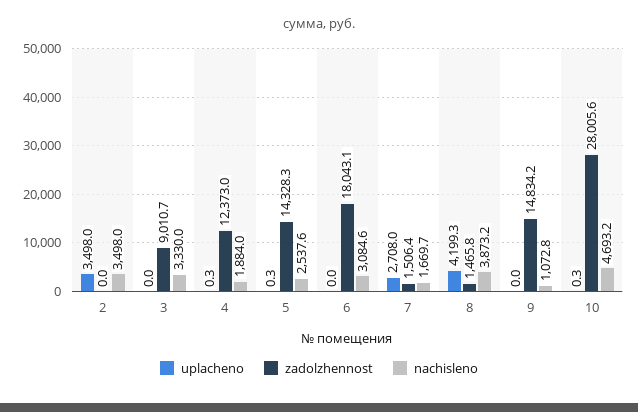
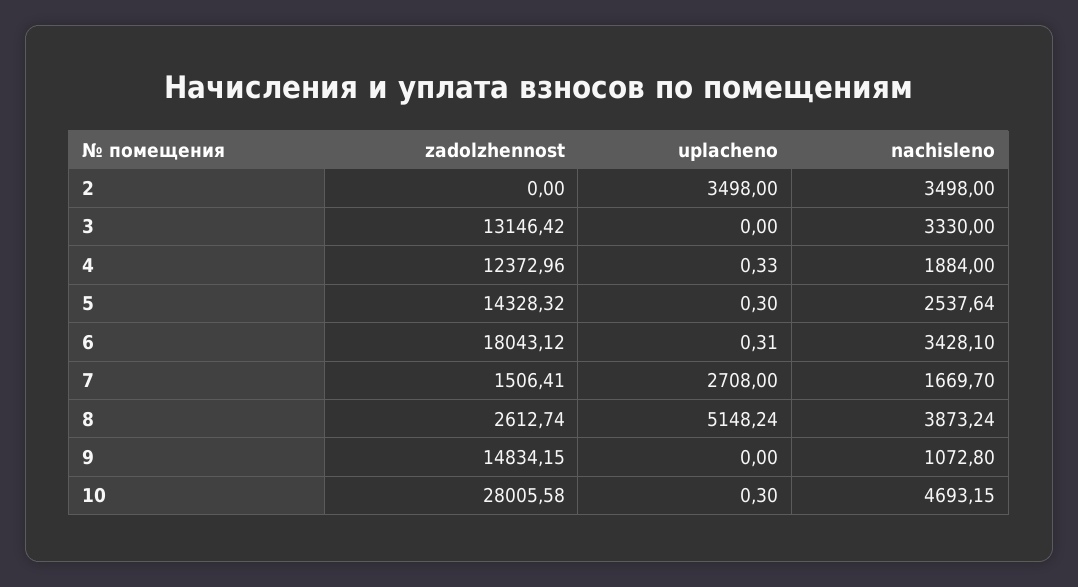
  {
    "uplacheno": {
      "2": 3498,
      "3": 0,
      "4": 0.33,
      "5": 0.3,
-     "6": 0,
+     "6": 0.31,
      "7": 2708,
-     "8": 4199.3,
+     "8": 5148.24,
      "9": 0,
      "10": 0.3
    },
    "zadolzhennost": {
      "2": 0,
-     "3": 9010.7,
+     "3": 13146.42,
      "4": 12372.96,
      "5": 14328.32,
      "6": 18043.12,
      "7": 1506.41,
-     "8": 1465.8,
+     "8": 2612.74,
      "9": 14834.15,
      "10": 28005.58
    },
    "nachisleno": {
      "2": 3498,
      "3": 3330,
      "4": 1884,
      "5": 2537.64,
-     "6": 3084.6,
+     "6": 3428.1,
      "7": 1669.7,
      "8": 3873.24,
      "9": 1072.8,
      "10": 4693.15
    }
  }

